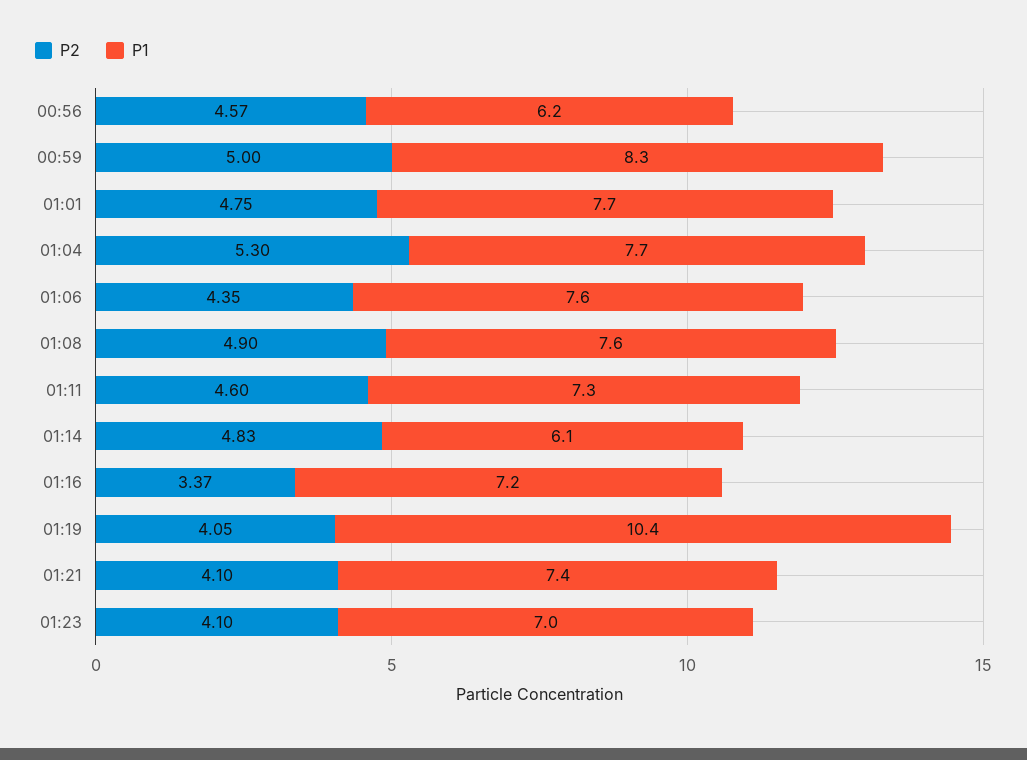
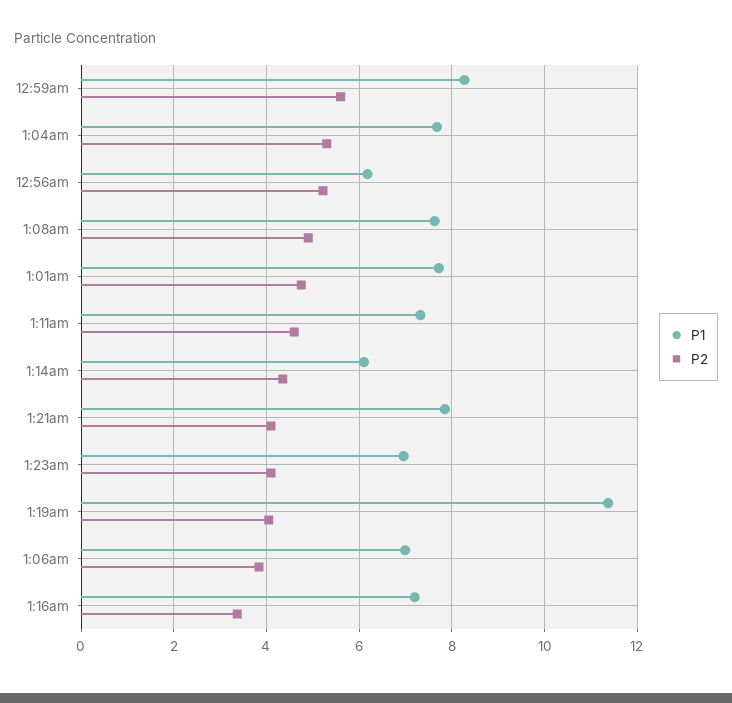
  {
    "P2": {
-     "00:56": 4.57,
+     "00:56": 5.2,
-     "00:59": 5,
+     "00:59": 5.6,
      "01:01": 4.75,
      "01:04": 5.3,
-     "01:06": 4.35,
+     "01:06": 3.8,
      "01:08": 4.9,
      "01:11": 4.6,
-     "01:14": 4.83,
+     "01:14": 4.4,
      "01:16": 3.37,
      "01:19": 4.05,
      "01:21": 4.1,
      "01:23": 4.1
    },
    "P1": {
      "00:56": 6.2,
      "00:59": 8.3,
      "01:01": 7.7,
      "01:04": 7.7,
-     "01:06": 7.6,
+     "01:06": 7,
      "01:08": 7.6,
      "01:11": 7.3,
      "01:14": 6.1,
      "01:16": 7.2,
-     "01:19": 10.4,
+     "01:19": 11.4,
-     "01:21": 7.4,
+     "01:21": 7.8,
      "01:23": 7
    }
  }

